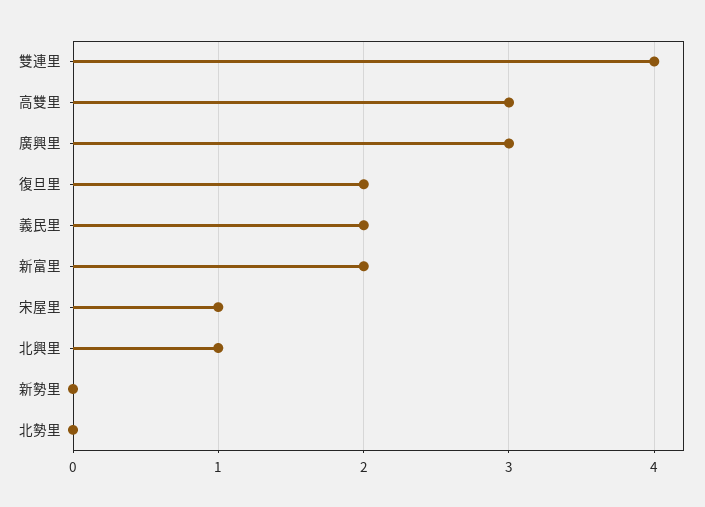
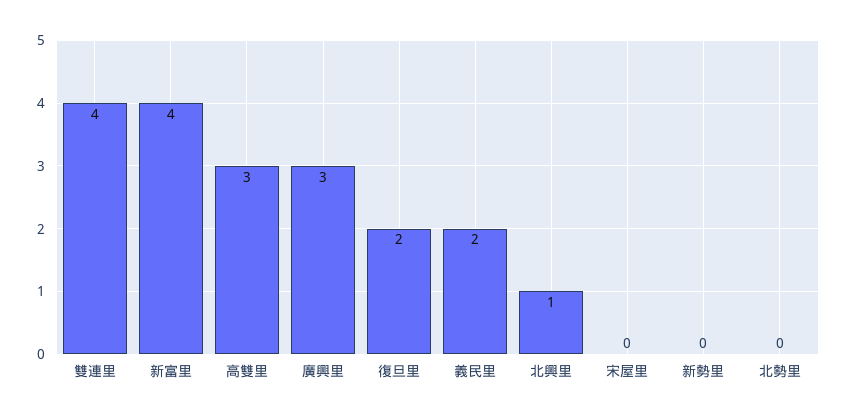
  {
    "雙連里": 4,
    "高雙里": 3,
    "廣興里": 3,
    "復旦里": 2,
    "義民里": 2,
-   "新富里": 2,
+   "新富里": 4,
-   "宋屋里": 1,
+   "宋屋里": 0,
    "北興里": 1,
    "新勢里": 0,
    "北勢里": 0
  }

